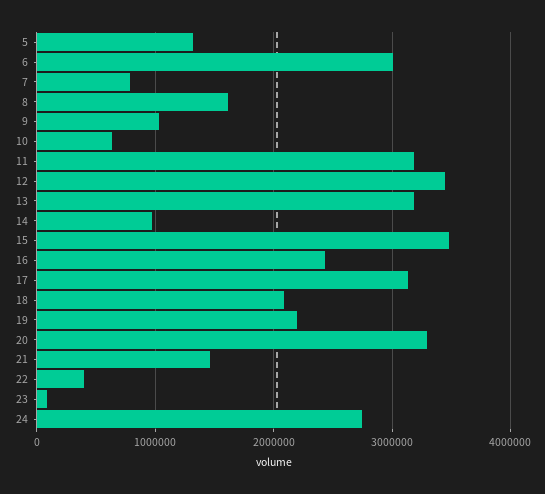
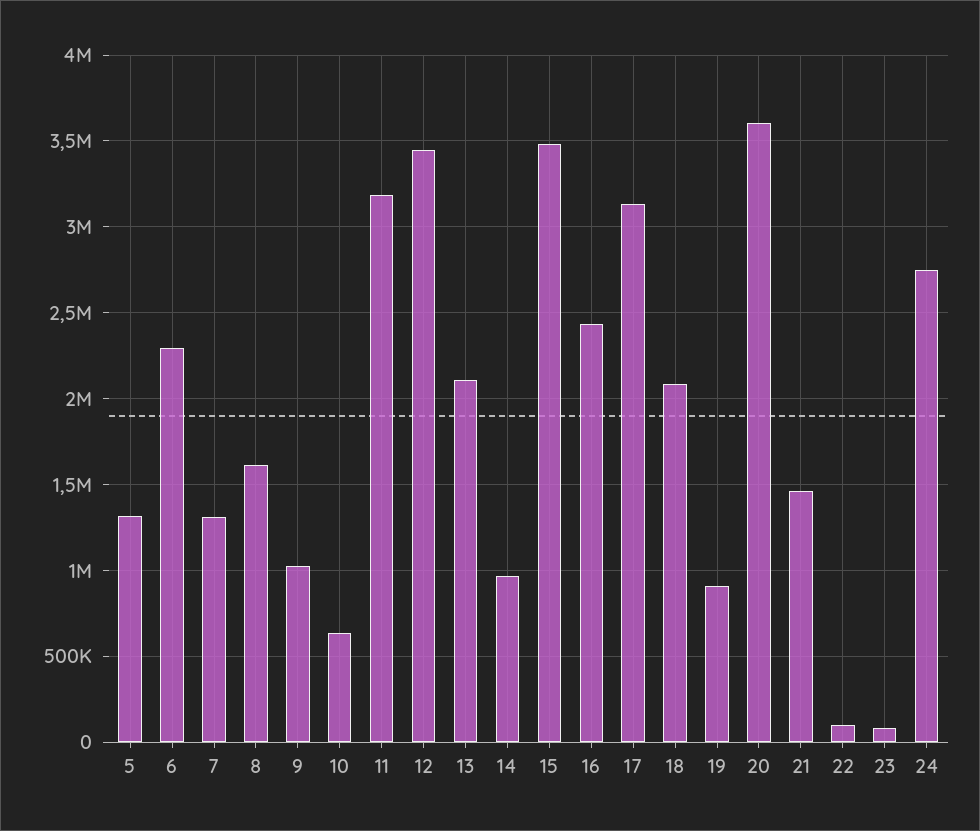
  {
    "5": 1300000,
-   "6": 3000000,
+   "6": 2300000,
-   "7": 800000,
+   "7": 1300000,
    "8": 1600000,
    "9": 1050000,
    "10": 650000,
    "11": 3200000,
    "12": 3450000,
-   "13": 3200000,
+   "13": 2100000,
    "14": 950000,
    "15": 3500000,
    "16": 2450000,
    "17": 3150000,
    "18": 2100000,
-   "19": 2200000,
+   "19": 900000,
-   "20": 3300000,
+   "20": 3600000,
    "21": 1450000,
-   "22": 400000,
+   "22": 100000,
    "23": 100000,
    "24": 2750000
  }

